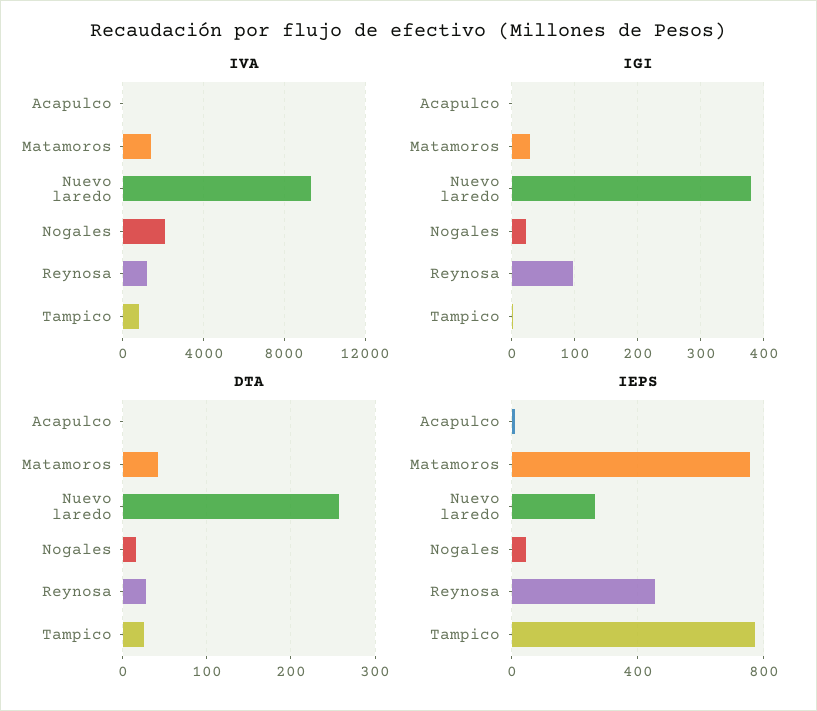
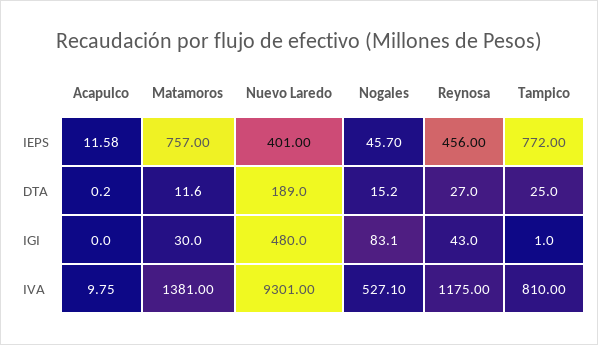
  {
    "IVA": {
      "Acapulco": 9.75,
      "Matamoros": 1381,
      "Nuevo laredo": 9301,
-     "Nogales": 2000,
+     "Nogales": 527.1,
      "Reynosa": 1175,
      "Tampico": 810
    },
    "IGI": {
      "Acapulco": 0,
      "Matamoros": 30,
-     "Nuevo laredo": 380,
+     "Nuevo laredo": 480,
-     "Nogales": 20,
+     "Nogales": 83.1,
-     "Reynosa": 100,
+     "Reynosa": 43,
      "Tampico": 1
    },
    "DTA": {
      "Acapulco": 0.2,
-     "Matamoros": 40,
+     "Matamoros": 11.6,
-     "Nuevo laredo": 260,
+     "Nuevo laredo": 189,
      "Nogales": 15.2,
      "Reynosa": 27,
      "Tampico": 25
    },
    "IEPS": {
      "Acapulco": 11.58,
      "Matamoros": 757,
-     "Nuevo laredo": 250,
+     "Nuevo laredo": 401,
      "Nogales": 45.7,
      "Reynosa": 456,
      "Tampico": 772
    }
  }

